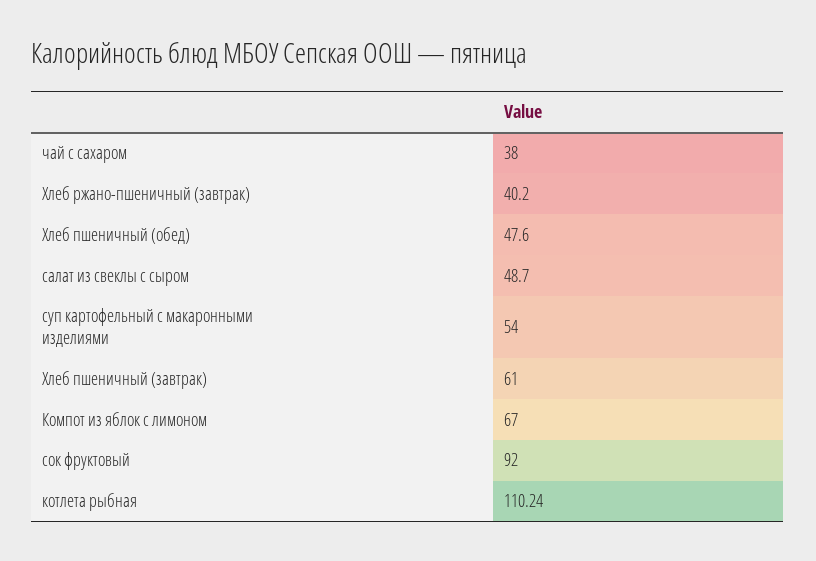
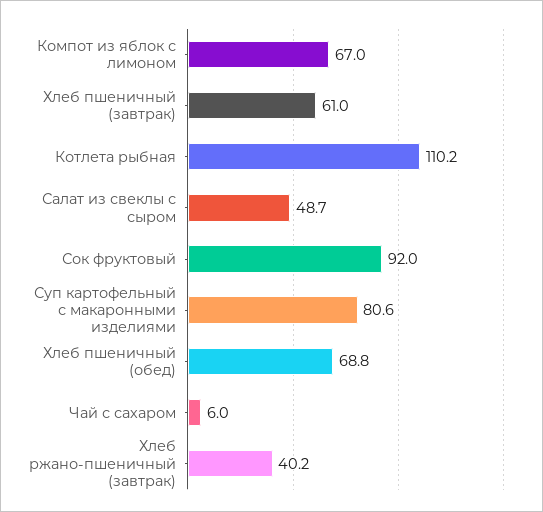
  {
-   "чай с сахаром": 38,
+   "чай с сахаром": 6,
    "Хлеб ржано-пшеничный (завтрак)": 40.2,
-   "Хлеб пшеничный (обед)": 47.6,
+   "Хлеб пшеничный (обед)": 68.8,
    "салат из свеклы с сыром": 48.7,
-   "суп картофельный с макаронными изделиями": 54,
+   "суп картофельный с макаронными изделиями": 80.6,
    "Хлеб пшеничный (завтрак)": 61,
    "Компот из яблок с лимоном": 67,
    "сок фруктовый": 92,
    "котлета рыбная": 110.24
  }

